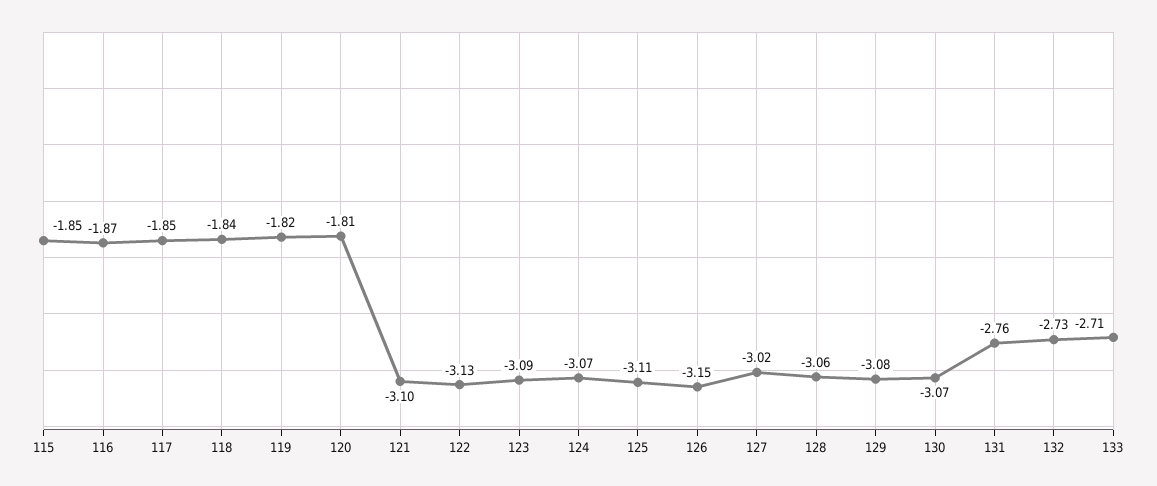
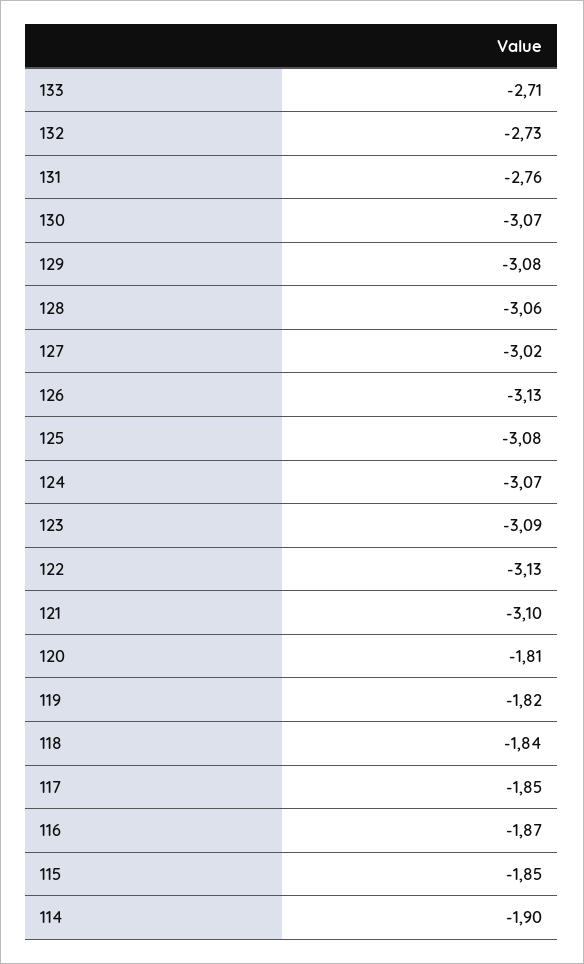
  {
    "115": -1.85,
    "116": -1.87,
    "117": -1.85,
    "118": -1.84,
    "119": -1.82,
    "120": -1.81,
    "121": -3.1,
    "122": -3.13,
    "123": -3.09,
    "124": -3.07,
-   "125": -3.11,
+   "125": -3.08,
-   "126": -3.15,
+   "126": -3.13,
    "127": -3.02,
    "128": -3.06,
    "129": -3.08,
    "130": -3.07,
    "131": -2.76,
    "132": -2.73,
-   "133": -2.71
+   "133": -2.71,
+   "114": -1.9
  }

